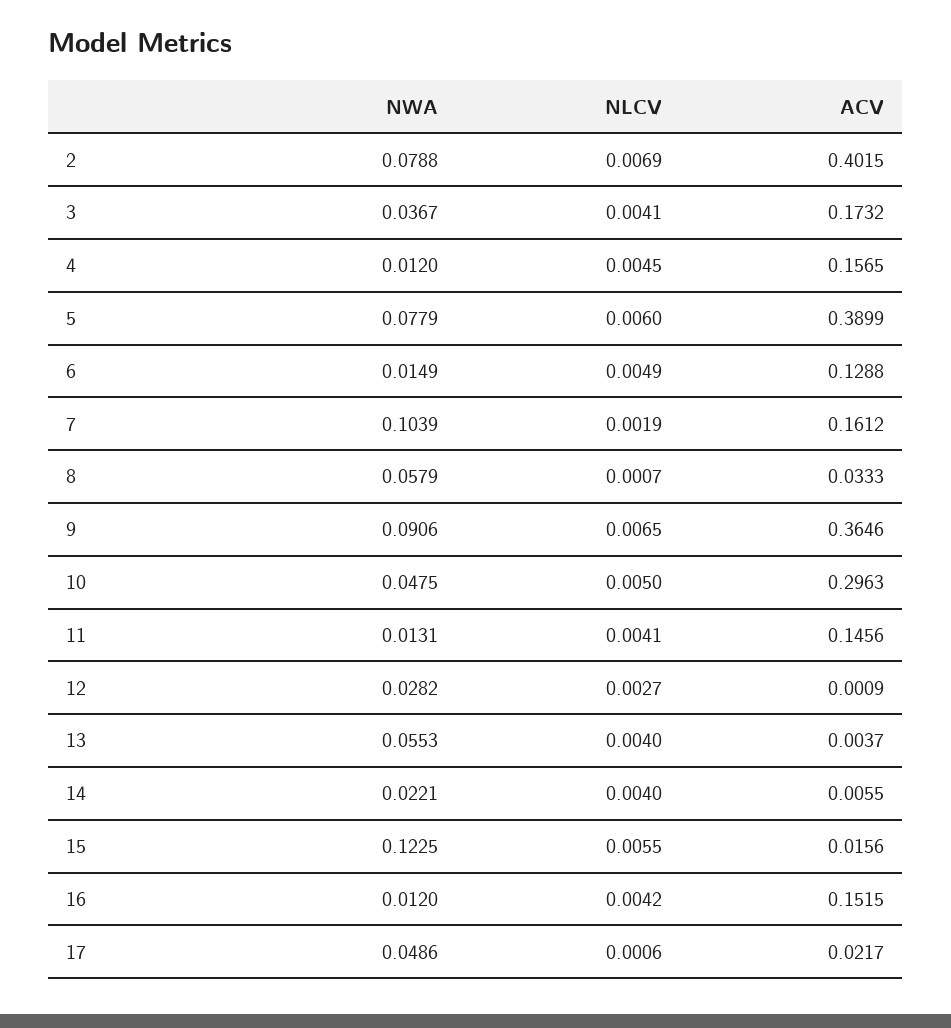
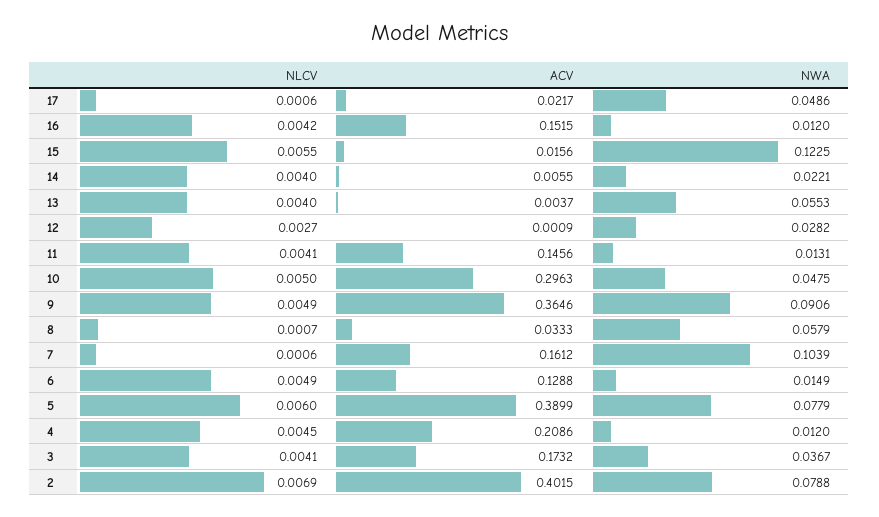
  {
    "NWA": {
      "2": 0.0788,
      "3": 0.0367,
      "4": 0.012,
      "5": 0.0779,
      "6": 0.0149,
      "7": 0.1039,
      "8": 0.0579,
      "9": 0.0906,
      "10": 0.0475,
      "11": 0.0131,
      "12": 0.0282,
      "13": 0.0553,
      "14": 0.0221,
      "15": 0.1225,
      "16": 0.012,
      "17": 0.0486
    },
    "NLCV": {
      "2": 0.0069,
      "3": 0.0041,
      "4": 0.0045,
      "5": 0.006,
      "6": 0.0049,
-     "7": 0.0019,
+     "7": 0.0006,
      "8": 0.0007,
-     "9": 0.0065,
+     "9": 0.0049,
      "10": 0.005,
      "11": 0.0041,
      "12": 0.0027,
      "13": 0.004,
      "14": 0.004,
      "15": 0.0055,
      "16": 0.0042,
      "17": 0.0006
    },
    "ACV": {
      "2": 0.4015,
      "3": 0.1732,
-     "4": 0.1565,
+     "4": 0.2086,
      "5": 0.3899,
      "6": 0.1288,
      "7": 0.1612,
      "8": 0.0333,
      "9": 0.3646,
      "10": 0.2963,
      "11": 0.1456,
      "12": 0.0009,
      "13": 0.0037,
      "14": 0.0055,
      "15": 0.0156,
      "16": 0.1515,
      "17": 0.0217
    }
  }

